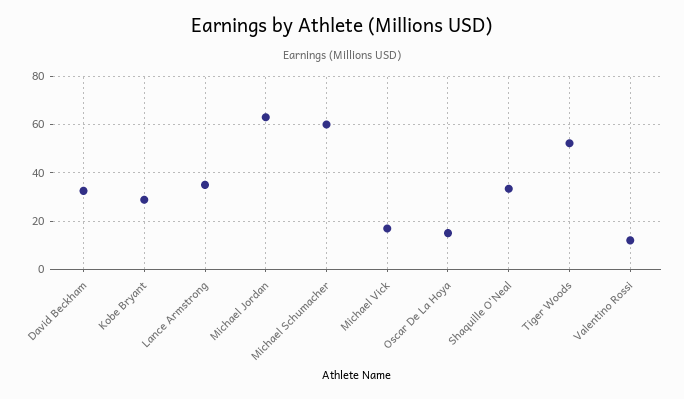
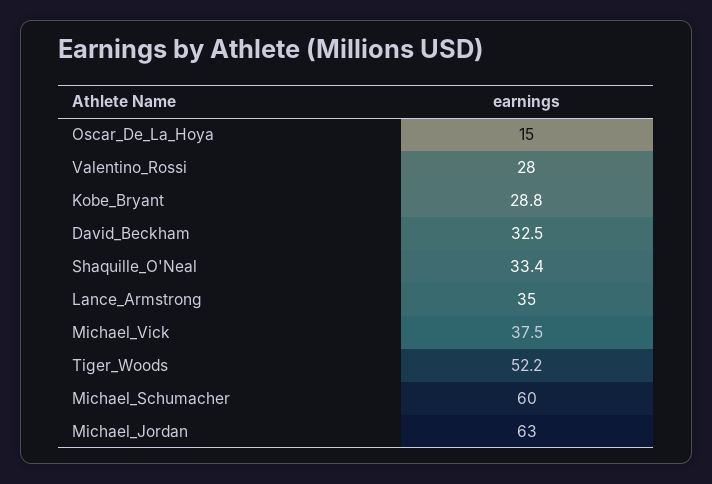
  {
    "David Beckham": 32.5,
    "Kobe Bryant": 28.8,
    "Lance Armstrong": 35,
    "Michael Jordan": 63,
    "Michael Schumacher": 60,
-   "Michael Vick": 17.5,
+   "Michael Vick": 37.5,
    "Oscar De La Hoya": 15,
    "Shaquille O'Neal": 33.4,
    "Tiger Woods": 52.2,
-   "Valentino Rossi": 12.5
+   "Valentino Rossi": 28
  }

